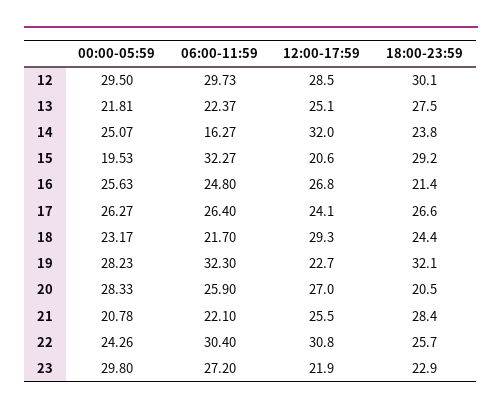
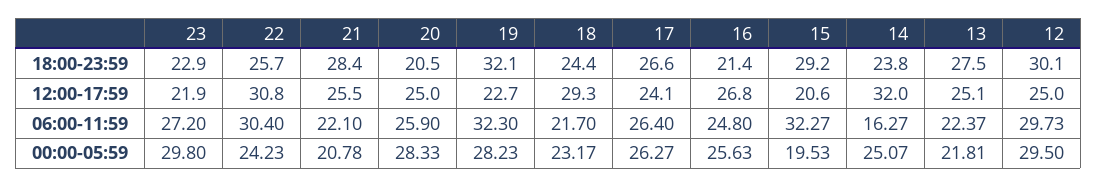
  {
    "00:00-05:59": {
      "12": 29.5,
      "13": 21.81,
      "14": 25.07,
      "15": 19.53,
      "16": 25.63,
      "17": 26.27,
      "18": 23.17,
      "19": 28.23,
      "20": 28.33,
      "21": 20.78,
-     "22": 24.26,
+     "22": 24.23,
      "23": 29.8
    },
    "06:00-11:59": {
      "12": 29.73,
      "13": 22.37,
      "14": 16.27,
      "15": 32.27,
      "16": 24.8,
      "17": 26.4,
      "18": 21.7,
      "19": 32.3,
      "20": 25.9,
      "21": 22.1,
      "22": 30.4,
      "23": 27.2
    },
    "12:00-17:59": {
-     "12": 28.5,
+     "12": 25,
      "13": 25.1,
      "14": 32,
      "15": 20.6,
      "16": 26.8,
      "17": 24.1,
      "18": 29.3,
      "19": 22.7,
-     "20": 27,
+     "20": 25,
      "21": 25.5,
      "22": 30.8,
      "23": 21.9
    },
    "18:00-23:59": {
      "12": 30.1,
      "13": 27.5,
      "14": 23.8,
      "15": 29.2,
      "16": 21.4,
      "17": 26.6,
      "18": 24.4,
      "19": 32.1,
      "20": 20.5,
      "21": 28.4,
      "22": 25.7,
      "23": 22.9
    }
  }

